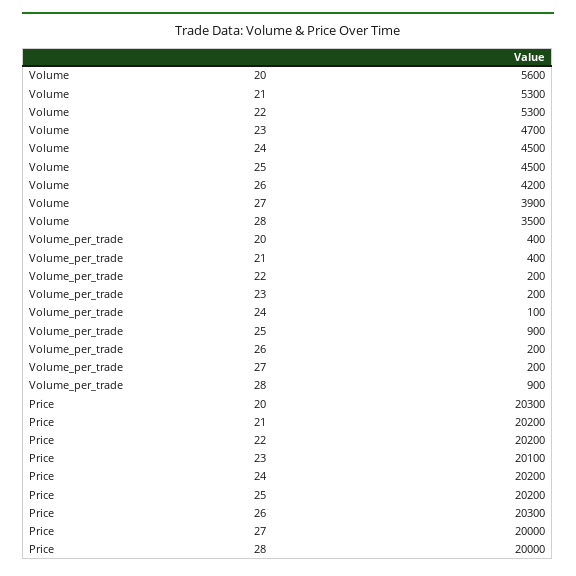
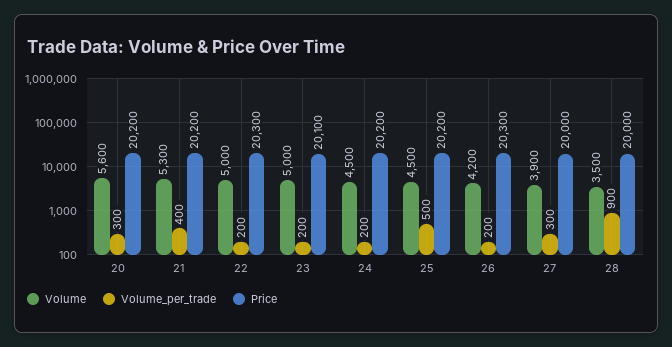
  {
    "Volume": {
      "20": 5600,
      "21": 5300,
-     "22": 5300,
+     "22": 5000,
-     "23": 4700,
+     "23": 5000,
      "24": 4500,
      "25": 4500,
      "26": 4200,
      "27": 3900,
      "28": 3500
    },
    "Volume_per_trade": {
-     "20": 400,
+     "20": 300,
      "21": 400,
      "22": 200,
      "23": 200,
-     "24": 100,
+     "24": 200,
-     "25": 900,
+     "25": 500,
      "26": 200,
-     "27": 200,
+     "27": 300,
      "28": 900
    },
    "Price": {
-     "20": 20300,
+     "20": 20200,
      "21": 20200,
-     "22": 20200,
+     "22": 20300,
      "23": 20100,
      "24": 20200,
      "25": 20200,
      "26": 20300,
      "27": 20000,
      "28": 20000
    }
  }

